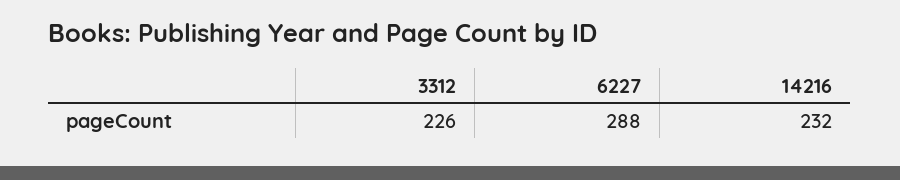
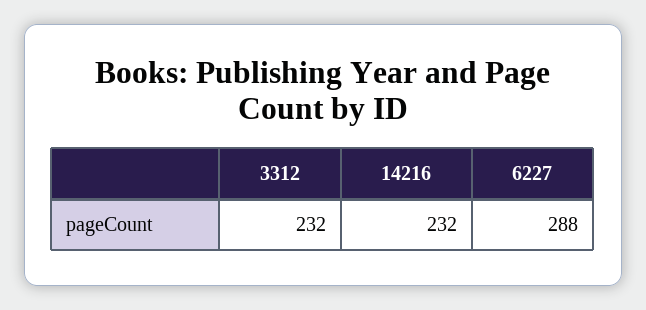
  {
-   "3312": 226,
+   "3312": 232,
    "6227": 288,
    "14216": 232
  }

